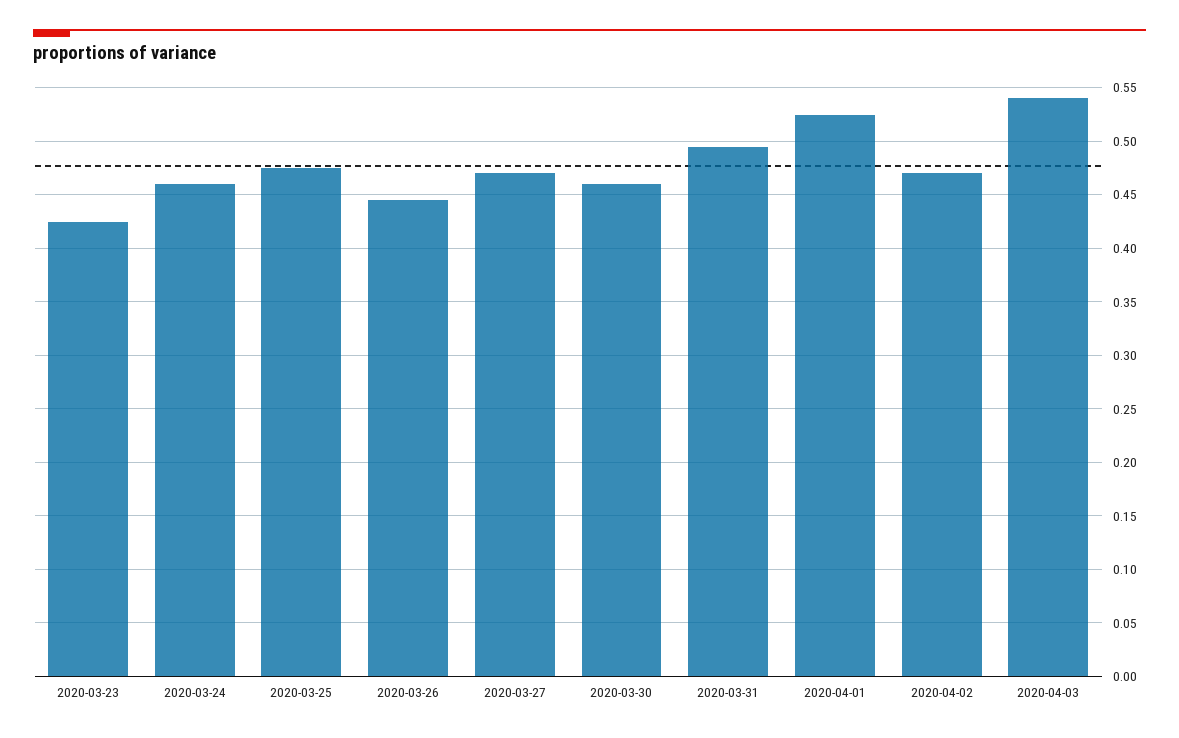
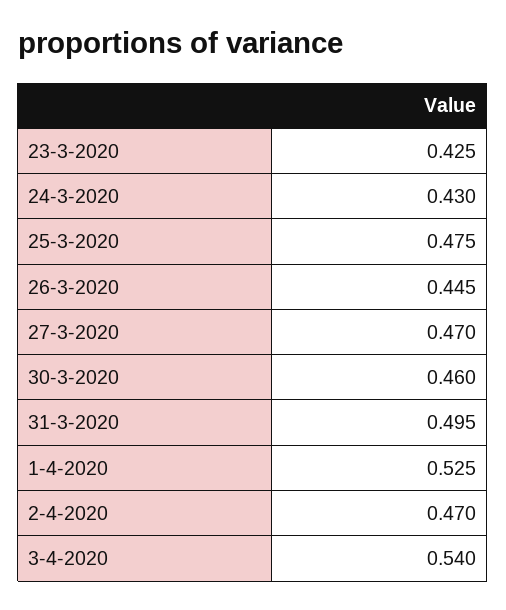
  {
    "2020-03-23": 0.425,
-   "2020-03-24": 0.46,
+   "2020-03-24": 0.43,
    "2020-03-25": 0.475,
    "2020-03-26": 0.445,
    "2020-03-27": 0.47,
    "2020-03-30": 0.46,
    "2020-03-31": 0.495,
    "2020-04-01": 0.525,
    "2020-04-02": 0.47,
    "2020-04-03": 0.54
  }

